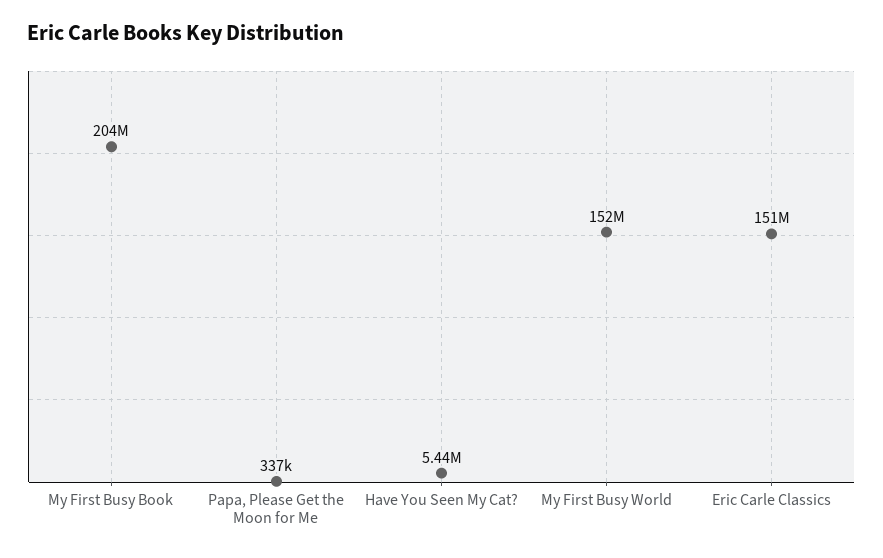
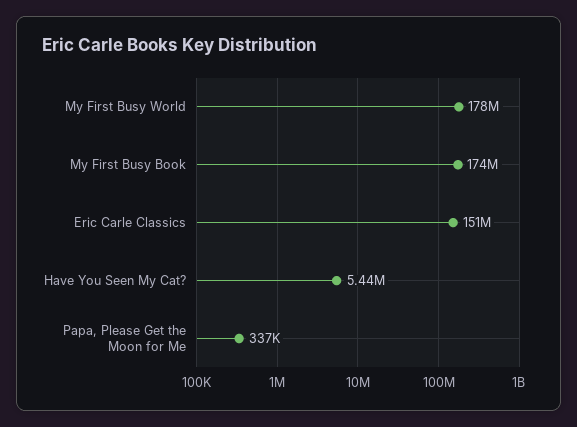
  {
-   "My First Busy Book": 204000000,
+   "My First Busy Book": 174000000,
    "Papa, Please Get the Moon for Me": 337000,
    "Have You Seen My Cat?": 5440000,
-   "My First Busy World": 152000000,
+   "My First Busy World": 178000000,
    "Eric Carle Classics": 151000000
  }

